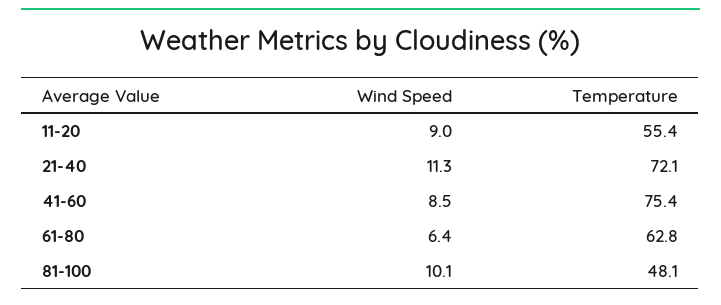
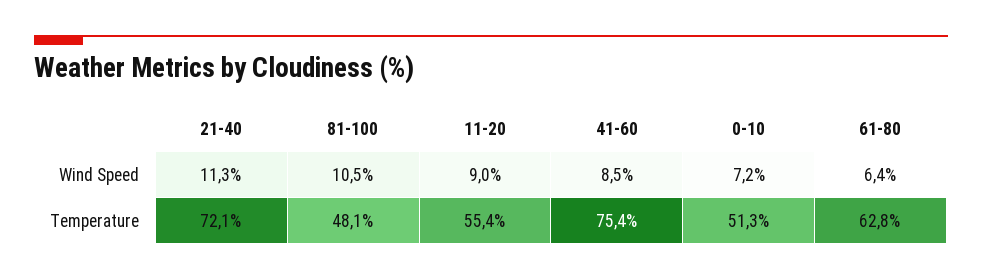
  {
    "Wind Speed": {
      "11-20": 9,
      "21-40": 11.3,
      "41-60": 8.5,
      "61-80": 6.4,
-     "81-100": 10.1
+     "81-100": 10.5,
+     "0-10": 7.2
    },
    "Temperature": {
      "11-20": 55.4,
      "21-40": 72.1,
      "41-60": 75.4,
      "61-80": 62.8,
-     "81-100": 48.1
+     "81-100": 48.1,
+     "0-10": 51.3
    }
  }

